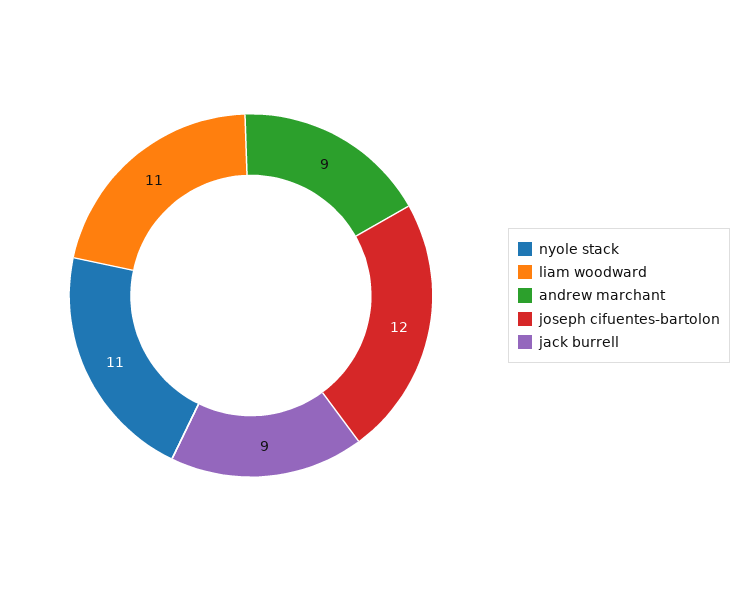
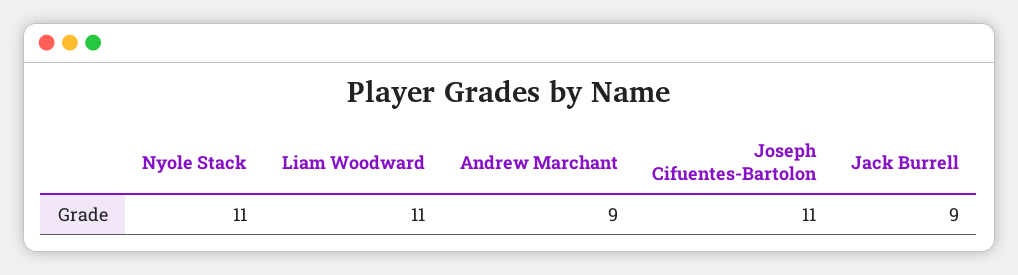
  {
    "nyole stack": 11,
    "liam woodward": 11,
    "andrew marchant": 9,
-   "joseph cifuentes-bartolon": 12,
+   "joseph cifuentes-bartolon": 11,
    "jack burrell": 9
  }

